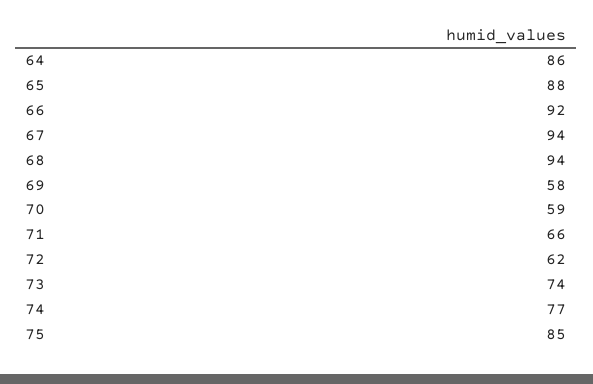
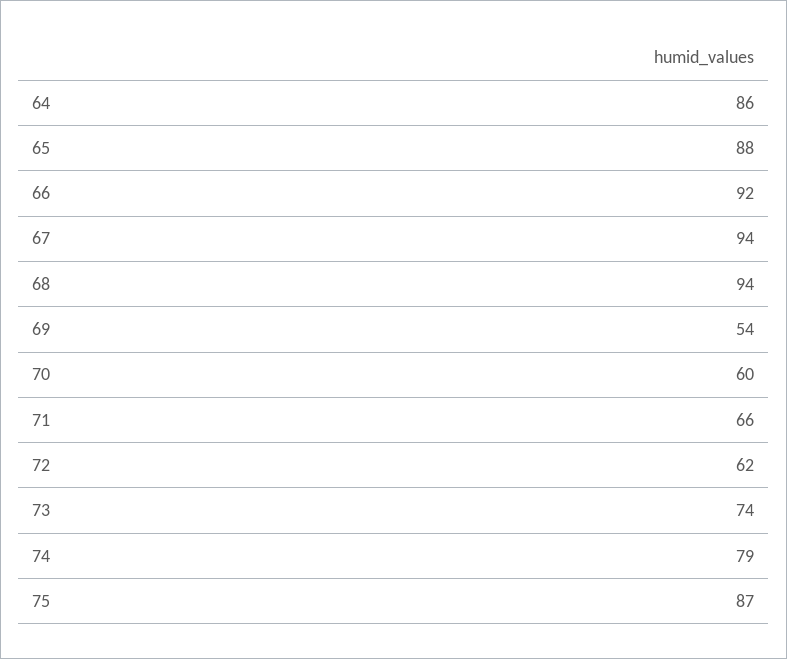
  {
    "64": 86,
    "65": 88,
    "66": 92,
    "67": 94,
    "68": 94,
-   "69": 58,
+   "69": 54,
-   "70": 59,
+   "70": 60,
    "71": 66,
    "72": 62,
    "73": 74,
-   "74": 77,
+   "74": 79,
-   "75": 85
+   "75": 87
  }

